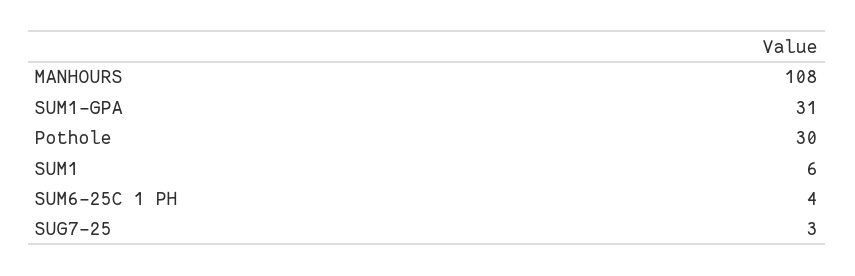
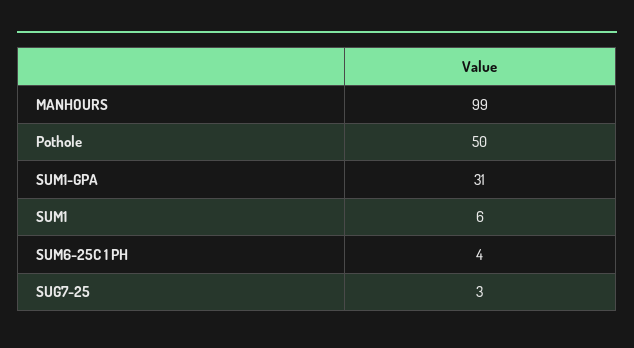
  {
-   "MANHOURS": 108,
+   "MANHOURS": 99,
    "SUM1-GPA": 31,
-   "Pothole": 30,
+   "Pothole": 50,
    "SUM1": 6,
    "SUM6-25C 1 PH": 4,
    "SUG7-25": 3
  }

